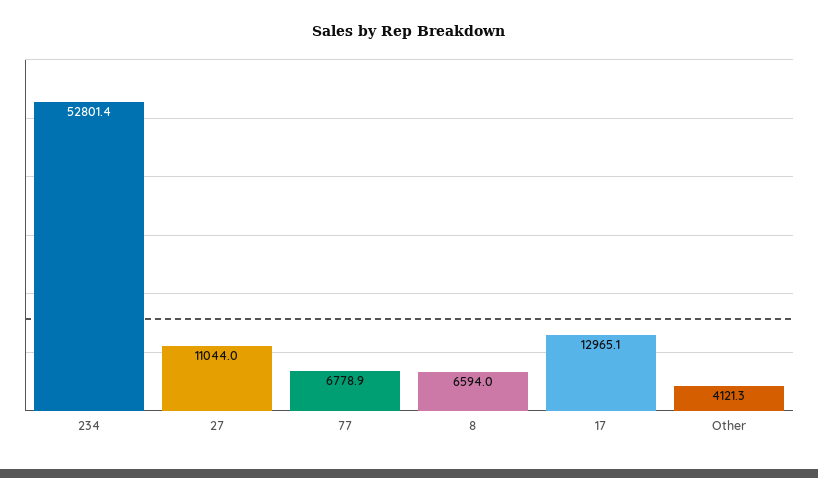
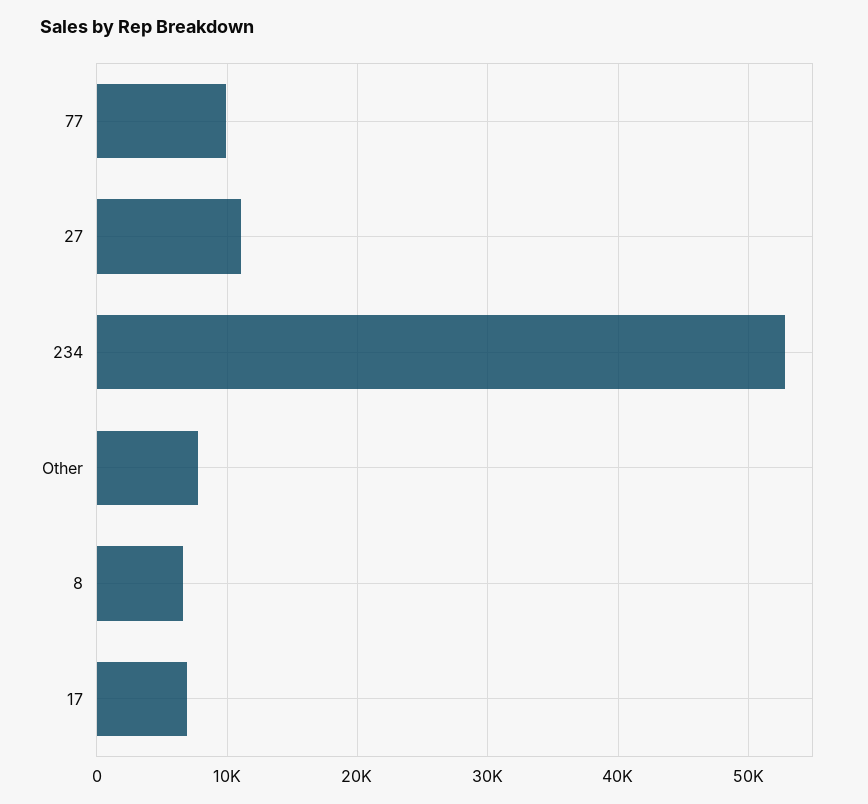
  {
    "234": 52801.4,
    "27": 11044,
-   "77": 6778.9,
+   "77": 10000,
    "8": 6594,
-   "17": 12965.1,
+   "17": 7000,
-   "Other": 4121.3
+   "Other": 8000
  }

